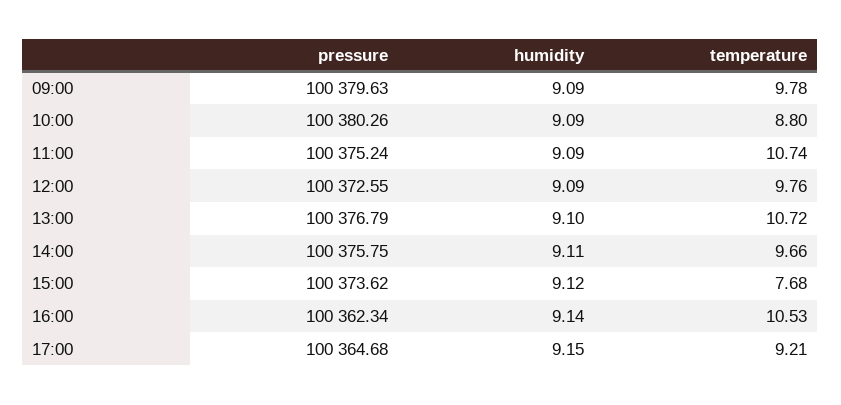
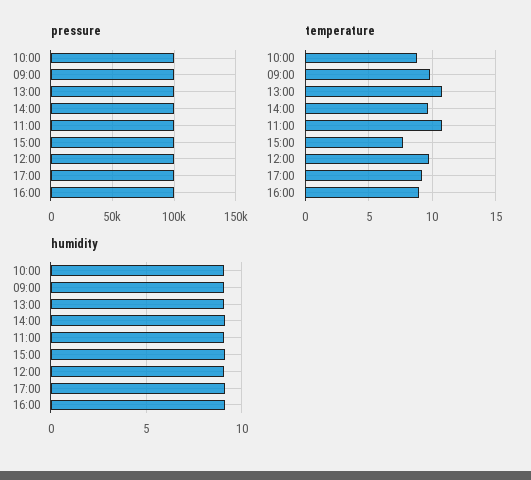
  {
    "pressure": {
      "09:00": 100379.63,
      "10:00": 100380.26,
      "11:00": 100375.24,
      "12:00": 100372.55,
      "13:00": 100376.79,
      "14:00": 100375.75,
      "15:00": 100373.62,
      "16:00": 100362.34,
      "17:00": 100364.68
    },
    "humidity": {
      "09:00": 9.09,
      "10:00": 9.09,
      "11:00": 9.09,
      "12:00": 9.09,
      "13:00": 9.1,
      "14:00": 9.11,
      "15:00": 9.12,
      "16:00": 9.14,
      "17:00": 9.15
    },
    "temperature": {
      "09:00": 9.78,
      "10:00": 8.8,
      "11:00": 10.74,
      "12:00": 9.76,
      "13:00": 10.72,
      "14:00": 9.66,
      "15:00": 7.68,
-     "16:00": 10.53,
+     "16:00": 9,
      "17:00": 9.21
    }
  }

